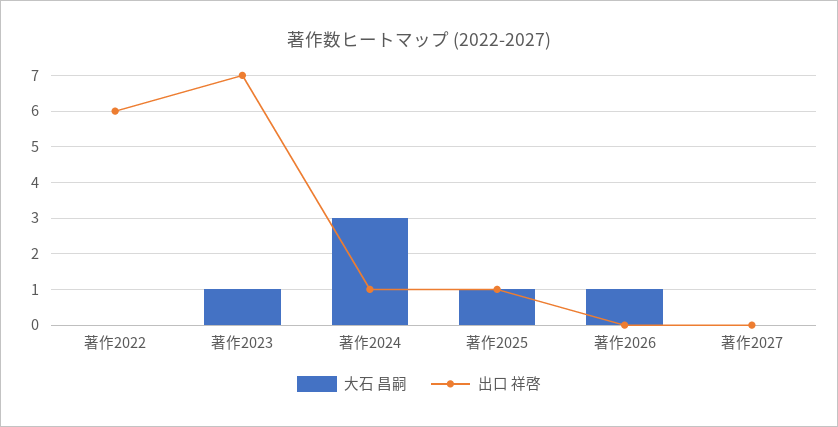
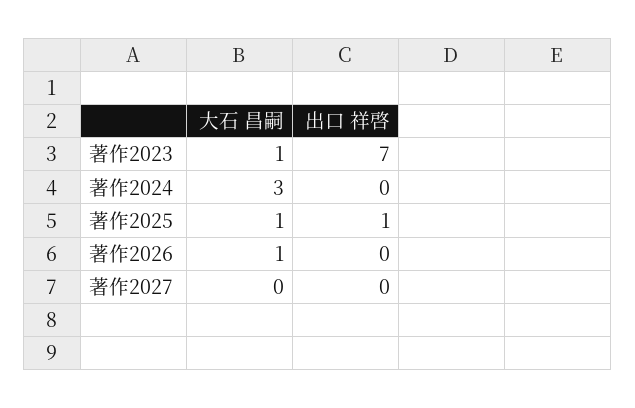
  {
    "大石 昌嗣": {
-     "著作2022": 0,
      "著作2023": 1,
      "著作2024": 3,
      "著作2025": 1,
      "著作2026": 1,
      "著作2027": 0
    },
    "出口 祥啓": {
-     "著作2022": 6,
      "著作2023": 7,
-     "著作2024": 1,
+     "著作2024": 0,
      "著作2025": 1,
      "著作2026": 0,
      "著作2027": 0
    }
  }

